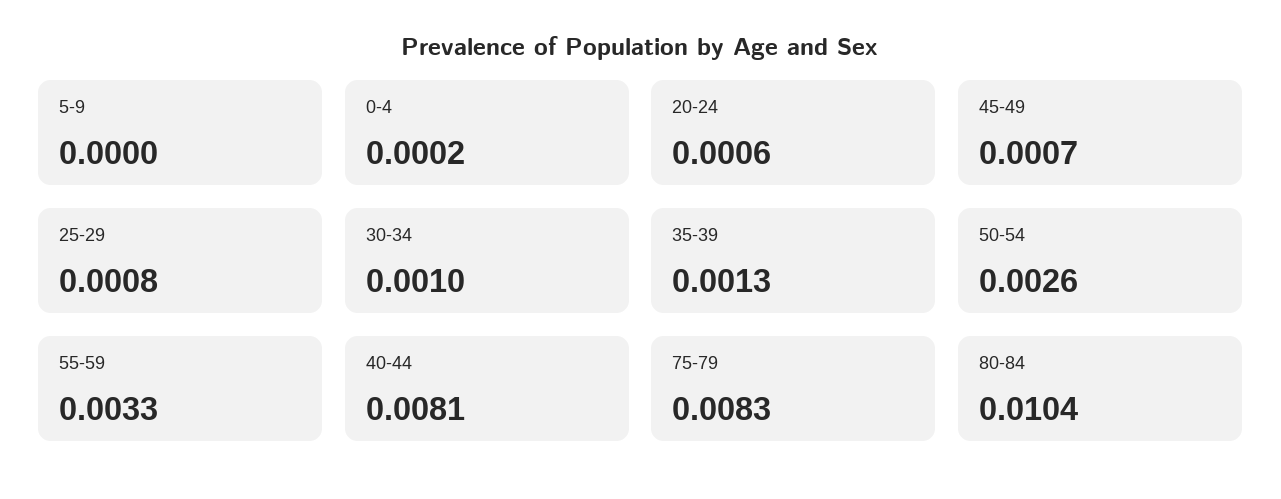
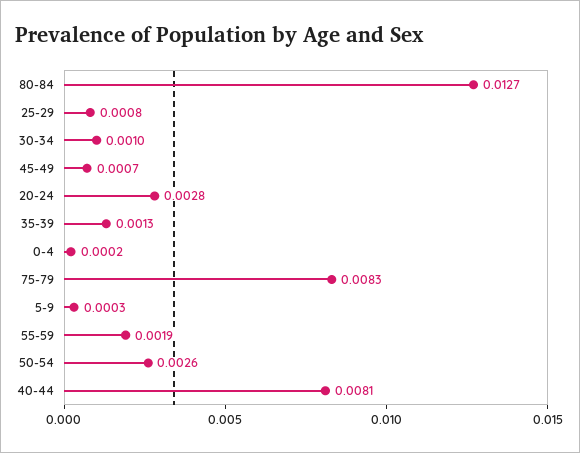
  {
-   "5-9": 0,
+   "5-9": 0.0003,
    "0-4": 0.0002,
-   "20-24": 0.0006,
+   "20-24": 0.0028,
    "45-49": 0.0007,
    "25-29": 0.0008,
    "30-34": 0.001,
    "35-39": 0.0013,
    "50-54": 0.0026,
-   "55-59": 0.0033,
+   "55-59": 0.0019,
    "40-44": 0.0081,
    "75-79": 0.0083,
-   "80-84": 0.0104
+   "80-84": 0.0127
  }

